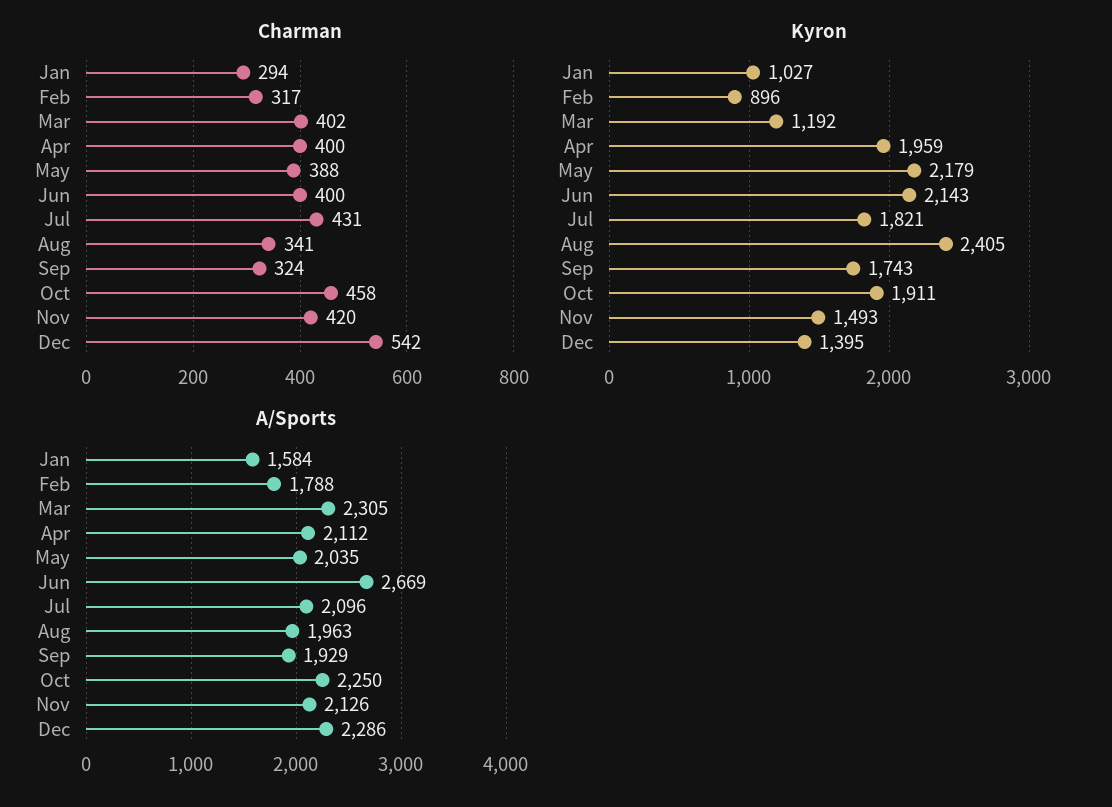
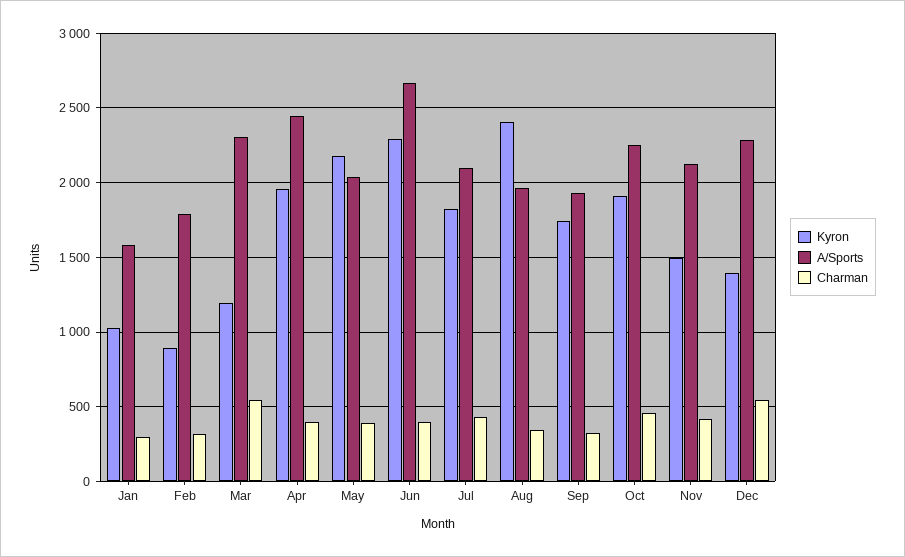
  {
    "Charman": {
      "Jan": 294,
      "Feb": 317,
-     "Mar": 402,
+     "Mar": 550,
      "Apr": 400,
      "May": 388,
      "Jun": 400,
      "Jul": 431,
      "Aug": 341,
      "Sep": 324,
      "Oct": 458,
      "Nov": 420,
      "Dec": 542
    },
    "Kyron": {
      "Jan": 1027,
      "Feb": 896,
      "Mar": 1192,
      "Apr": 1959,
      "May": 2179,
-     "Jun": 2143,
+     "Jun": 2300,
      "Jul": 1821,
      "Aug": 2405,
      "Sep": 1743,
      "Oct": 1911,
      "Nov": 1493,
      "Dec": 1395
    },
    "A/Sports": {
      "Jan": 1584,
      "Feb": 1788,
      "Mar": 2305,
-     "Apr": 2112,
+     "Apr": 2450,
      "May": 2035,
      "Jun": 2669,
      "Jul": 2096,
      "Aug": 1963,
      "Sep": 1929,
      "Oct": 2250,
      "Nov": 2126,
      "Dec": 2286
    }
  }

